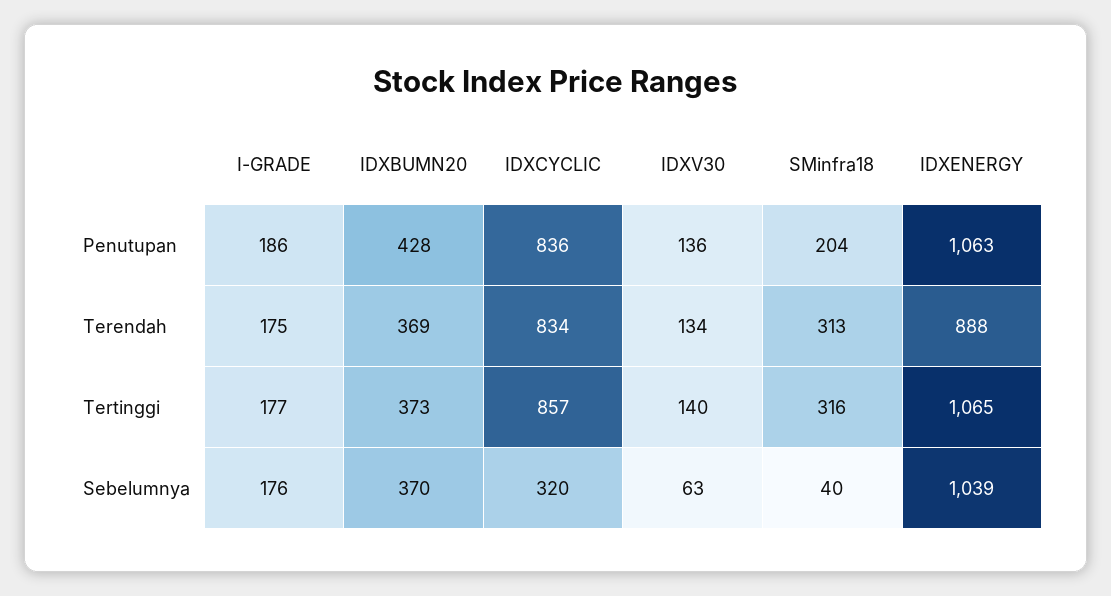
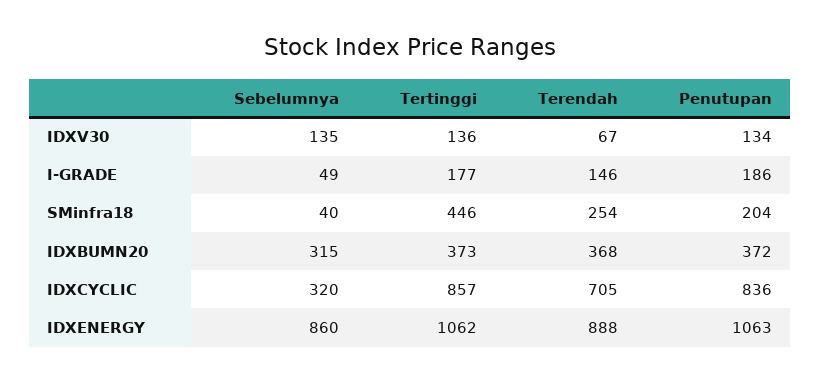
  {
    "I-GRADE": {
      "Penutupan": 186,
-     "Terendah": 175,
+     "Terendah": 146,
      "Tertinggi": 177,
-     "Sebelumnya": 176
+     "Sebelumnya": 49
    },
    "IDXBUMN20": {
-     "Penutupan": 428,
+     "Penutupan": 372,
-     "Terendah": 369,
+     "Terendah": 368,
      "Tertinggi": 373,
-     "Sebelumnya": 370
+     "Sebelumnya": 315
    },
    "IDXCYCLIC": {
      "Penutupan": 836,
-     "Terendah": 834,
+     "Terendah": 705,
      "Tertinggi": 857,
      "Sebelumnya": 320
    },
    "IDXV30": {
-     "Penutupan": 136,
+     "Penutupan": 134,
-     "Terendah": 134,
+     "Terendah": 67,
-     "Tertinggi": 140,
+     "Tertinggi": 136,
-     "Sebelumnya": 63
+     "Sebelumnya": 135
    },
    "SMinfra18": {
      "Penutupan": 204,
-     "Terendah": 313,
+     "Terendah": 254,
-     "Tertinggi": 316,
+     "Tertinggi": 446,
      "Sebelumnya": 40
    },
    "IDXENERGY": {
      "Penutupan": 1063,
      "Terendah": 888,
-     "Tertinggi": 1065,
+     "Tertinggi": 1062,
-     "Sebelumnya": 1039
+     "Sebelumnya": 860
    }
  }

